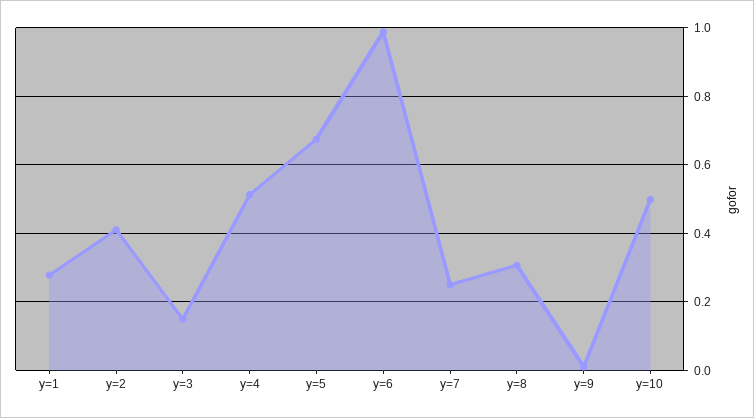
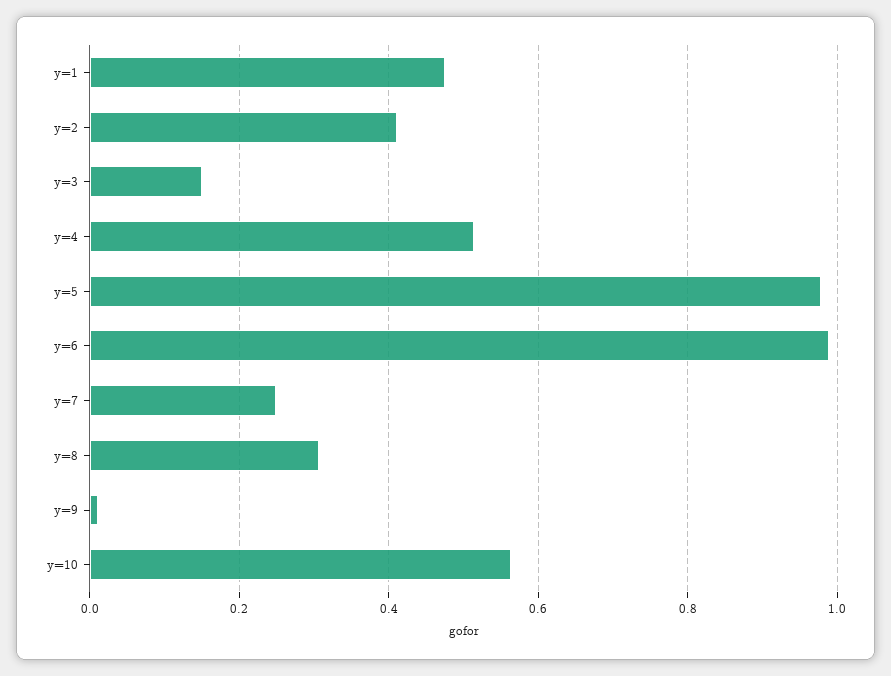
  {
-   "y=1": 0.28,
+   "y=1": 0.48,
    "y=2": 0.42,
    "y=3": 0.14,
    "y=4": 0.52,
-   "y=5": 0.68,
+   "y=5": 0.98,
    "y=6": 0.98,
    "y=7": 0.24,
    "y=8": 0.3,
    "y=9": 0.02,
-   "y=10": 0.5
+   "y=10": 0.56
  }

